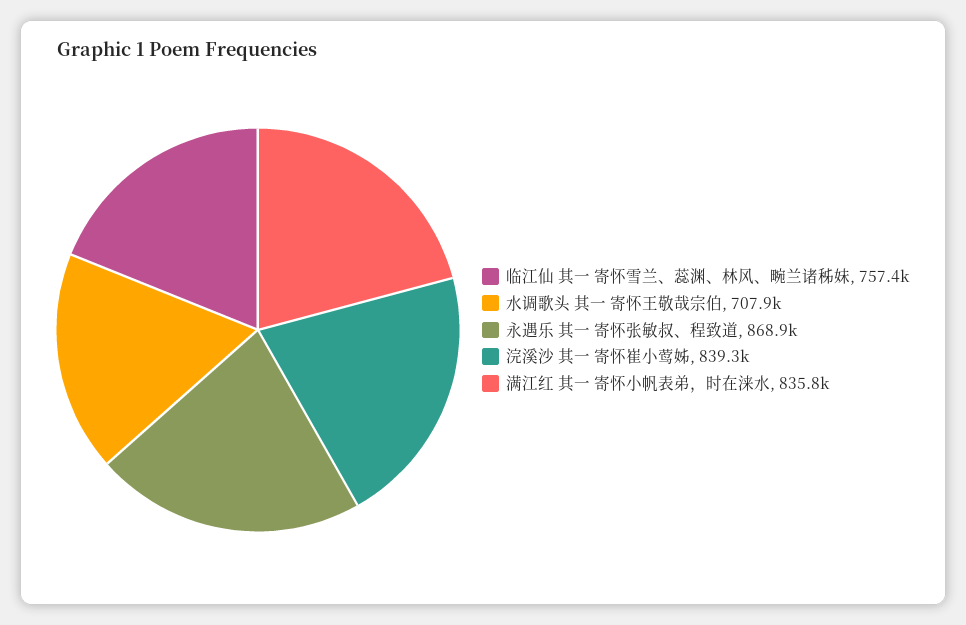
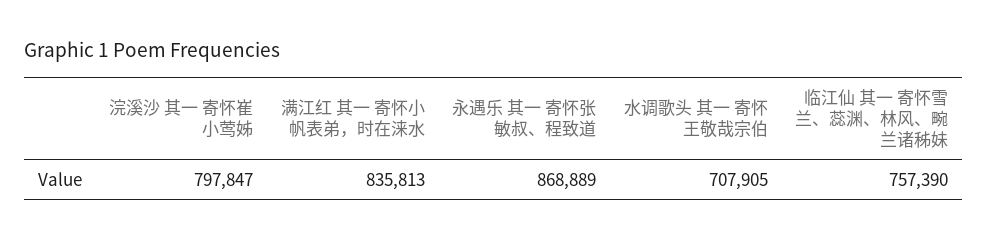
  {
    "临江仙 其一 寄怀雪兰、蕊渊、林风、畹兰诸秭妹": 757390,
    "水调歌头 其一 寄怀王敬哉宗伯": 707905,
    "永遇乐 其一 寄怀张敏叔、程致道": 868889,
-   "浣溪沙 其一 寄怀崔小莺姊": 839300,
+   "浣溪沙 其一 寄怀崔小莺姊": 797847,
    "满江红 其一 寄怀小帆表弟，时在涞水": 835813
  }

